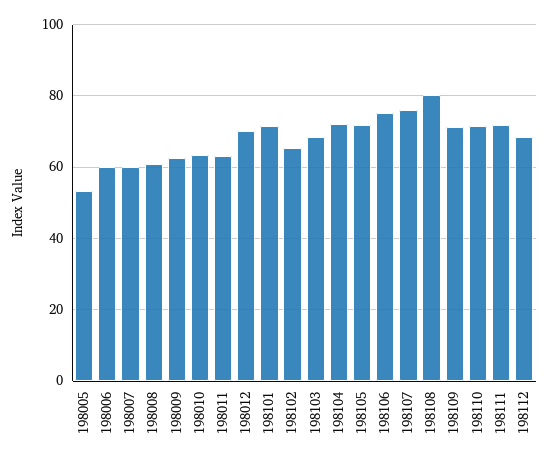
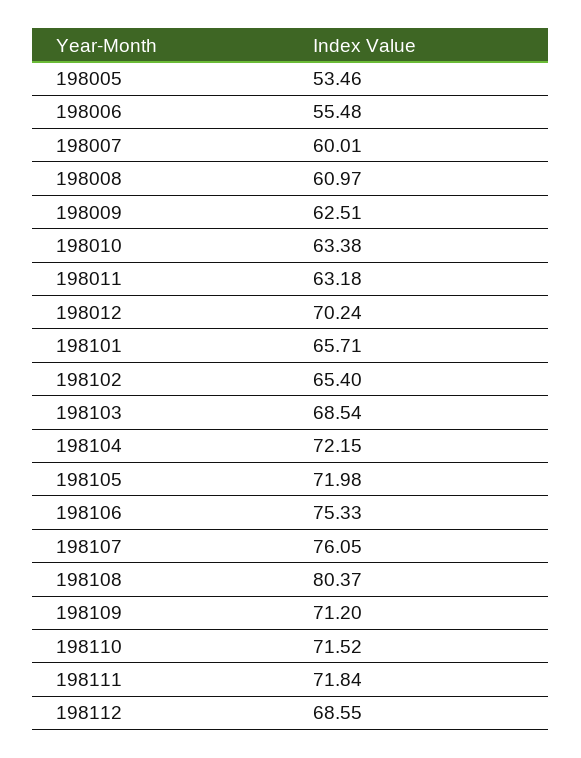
  {
    "198005": 53.46,
-   "198006": 60,
+   "198006": 55.48,
    "198007": 60.01,
    "198008": 60.97,
    "198009": 62.51,
    "198010": 63.38,
    "198011": 63.18,
    "198012": 70.24,
-   "198101": 72,
+   "198101": 65.71,
    "198102": 65.4,
    "198103": 68.54,
    "198104": 72.15,
    "198105": 71.98,
    "198106": 75.33,
    "198107": 76.05,
    "198108": 80.37,
    "198109": 71.2,
    "198110": 71.52,
    "198111": 71.84,
    "198112": 68.55
  }

